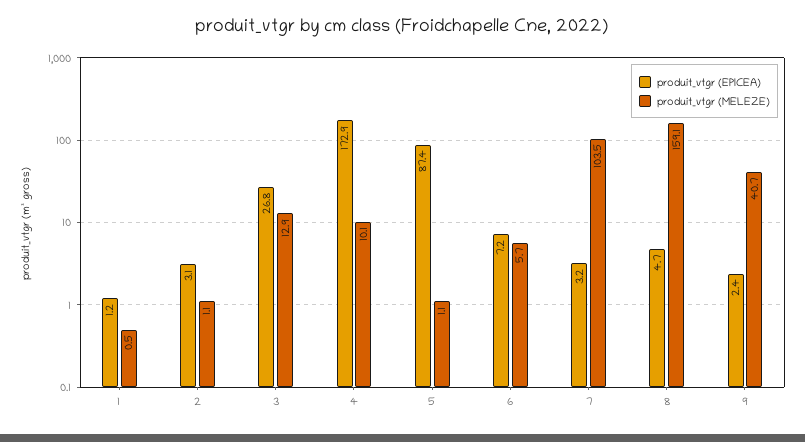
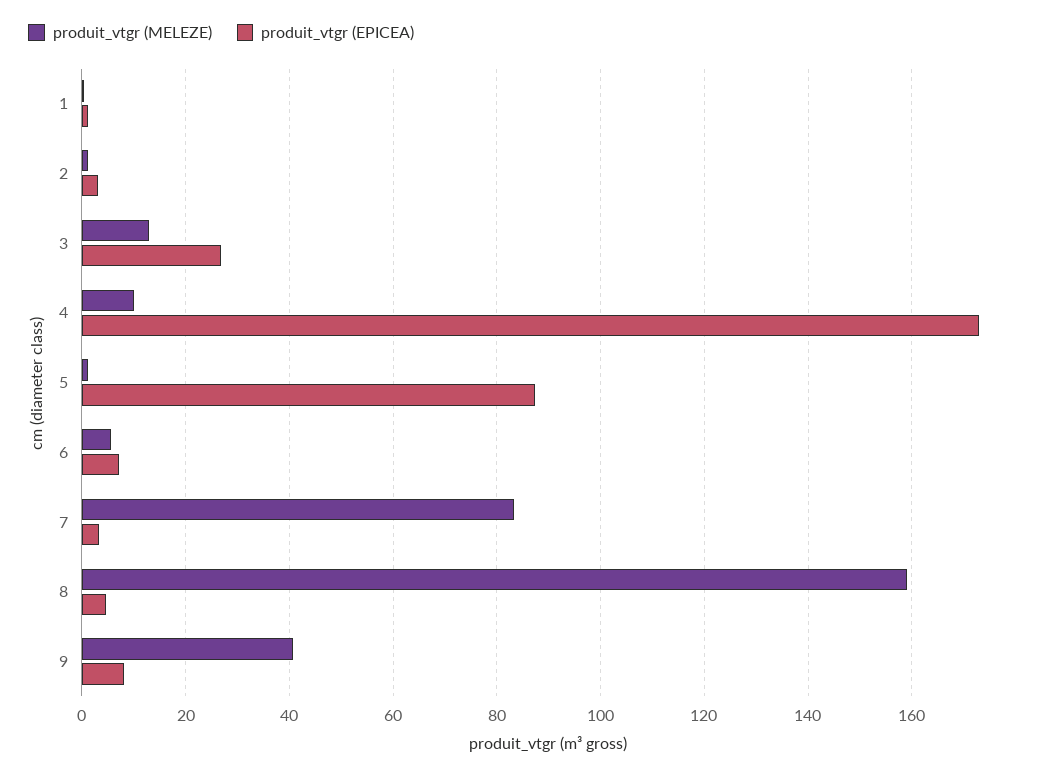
  {
    "produit_vtgr (EPICEA)": {
      "1": 1.2,
      "2": 3.1,
      "3": 26.8,
      "4": 172.9,
      "5": 87.4,
      "6": 7.2,
      "7": 3.2,
      "8": 4.7,
-     "9": 2.4
+     "9": 8
    },
    "produit_vtgr (MELEZE)": {
      "1": 0.5,
      "2": 1.1,
      "3": 12.9,
      "4": 10.1,
      "5": 1.1,
      "6": 5.7,
-     "7": 103.5,
+     "7": 84,
      "8": 159.1,
      "9": 40.7
    }
  }

